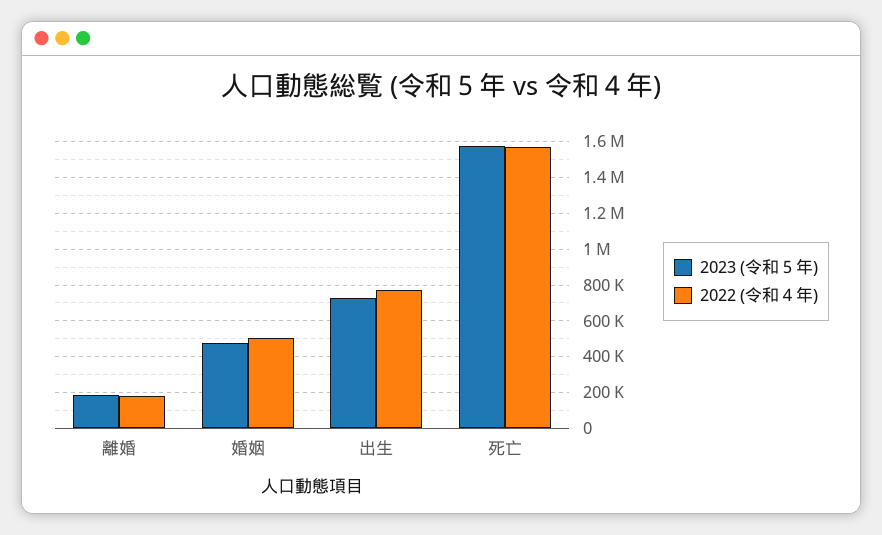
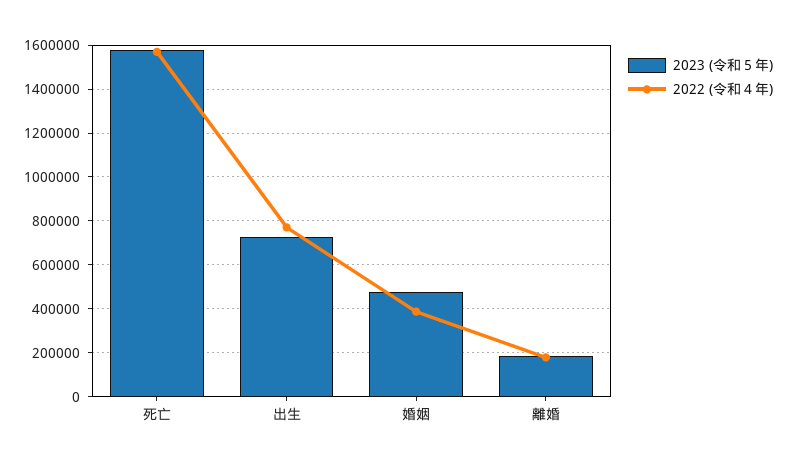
  {
    "2023 (令和５年)": {
      "離婚": 200000,
      "婚姻": 450000,
      "出生": 750000,
      "死亡": 1600000
    },
    "2022 (令和４年)": {
      "離婚": 200000,
-     "婚姻": 500000,
+     "婚姻": 400000,
      "出生": 750000,
      "死亡": 1550000
    }
  }

